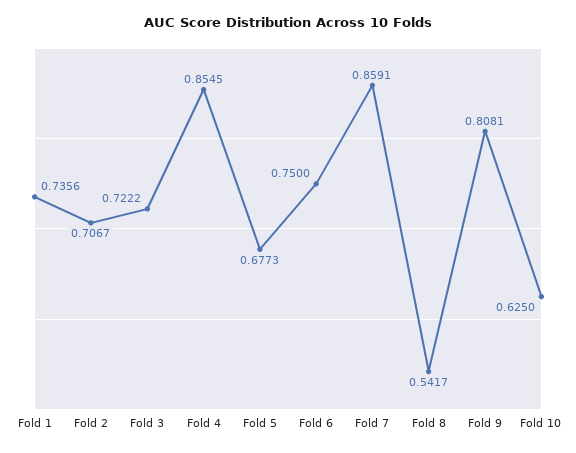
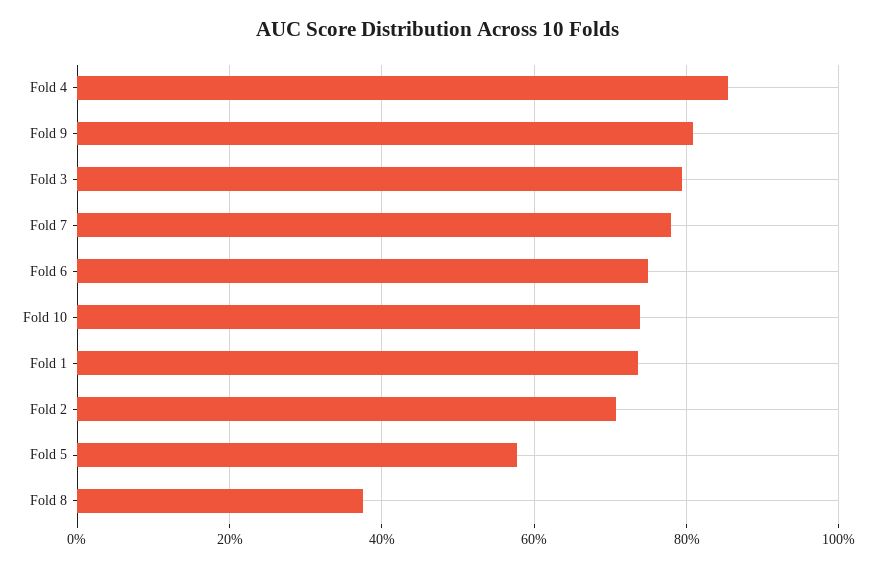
  {
    "Fold 1": 0.7356,
    "Fold 2": 0.7067,
-   "Fold 3": 0.7222,
+   "Fold 3": 0.8,
    "Fold 4": 0.8545,
-   "Fold 5": 0.6773,
+   "Fold 5": 0.58,
    "Fold 6": 0.75,
-   "Fold 7": 0.8591,
+   "Fold 7": 0.78,
-   "Fold 8": 0.5417,
+   "Fold 8": 0.38,
    "Fold 9": 0.8081,
-   "Fold 10": 0.625
+   "Fold 10": 0.74
  }

